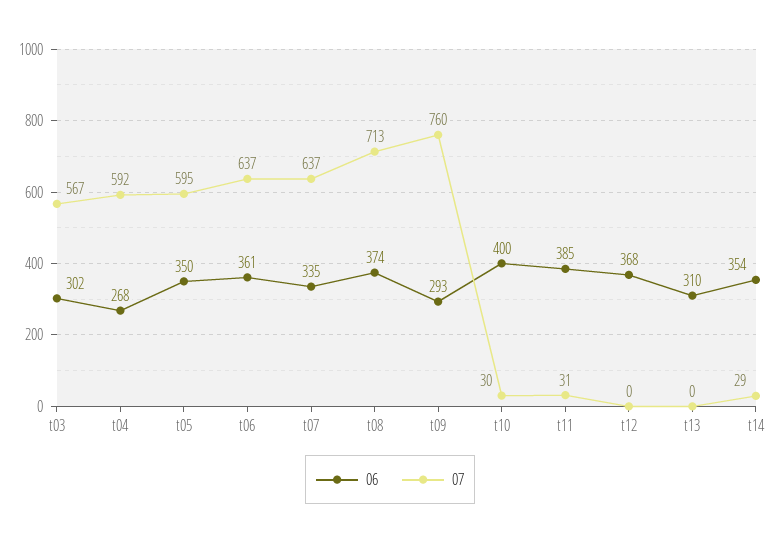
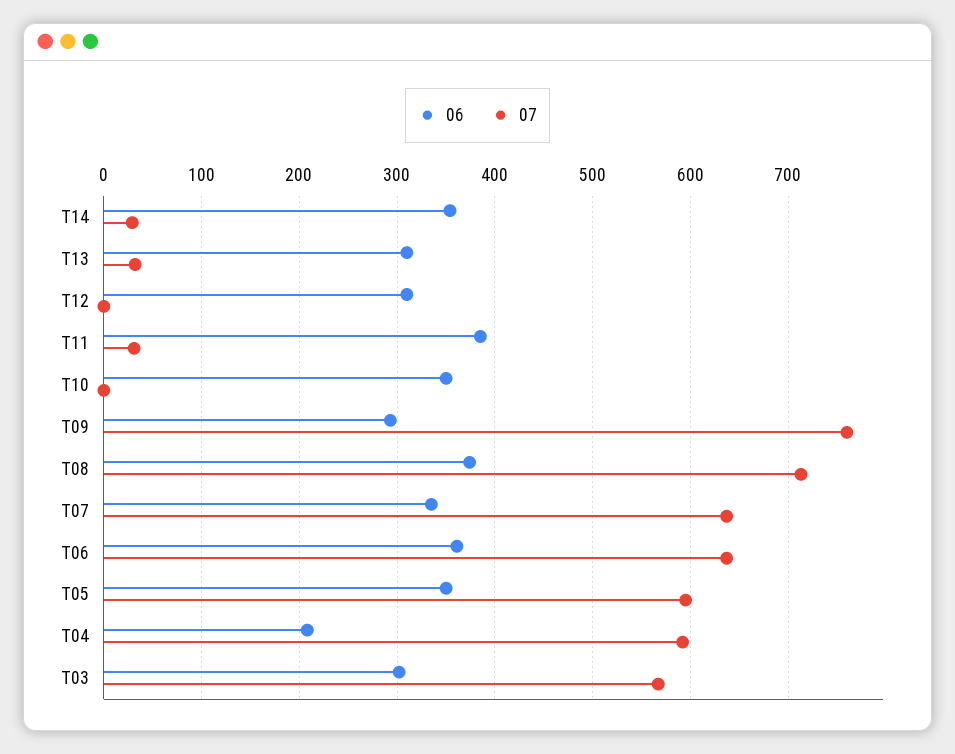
  {
    "06": {
      "t03": 302,
-     "t04": 268,
+     "t04": 210,
      "t05": 350,
      "t06": 361,
      "t07": 335,
      "t08": 374,
      "t09": 293,
-     "t10": 400,
+     "t10": 350,
      "t11": 385,
-     "t12": 368,
+     "t12": 310,
      "t13": 310,
      "t14": 354
    },
    "07": {
      "t03": 567,
      "t04": 592,
      "t05": 595,
      "t06": 637,
      "t07": 637,
      "t08": 713,
      "t09": 760,
-     "t10": 30,
+     "t10": 0,
      "t11": 31,
      "t12": 0,
-     "t13": 0,
+     "t13": 30,
      "t14": 29
    }
  }

